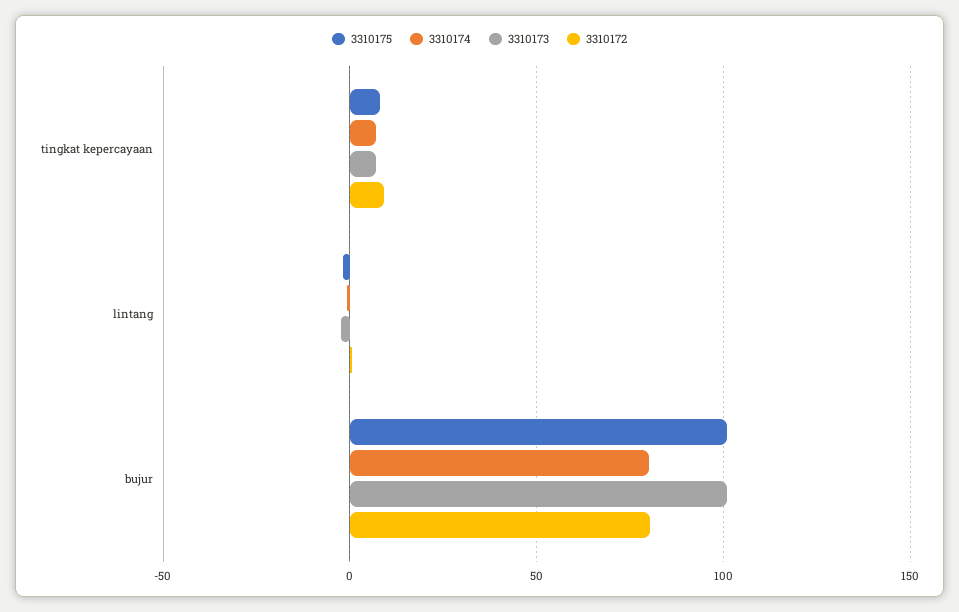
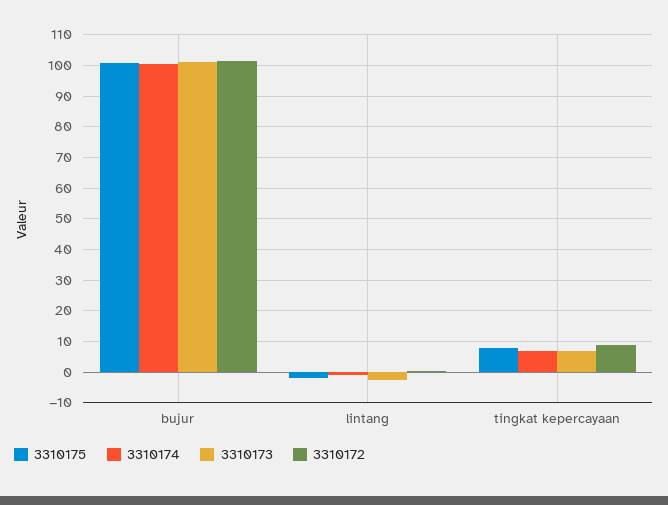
  {
    "3310175": {
      "tingkat kepercayaan": 8,
      "lintang": -2,
      "bujur": 100
    },
    "3310174": {
      "tingkat kepercayaan": 8,
      "lintang": 0,
-     "bujur": 80
+     "bujur": 100
    },
    "3310173": {
      "tingkat kepercayaan": 8,
      "lintang": -2,
      "bujur": 100
    },
    "3310172": {
      "tingkat kepercayaan": 10,
      "lintang": 0,
-     "bujur": 80
+     "bujur": 102
    }
  }

